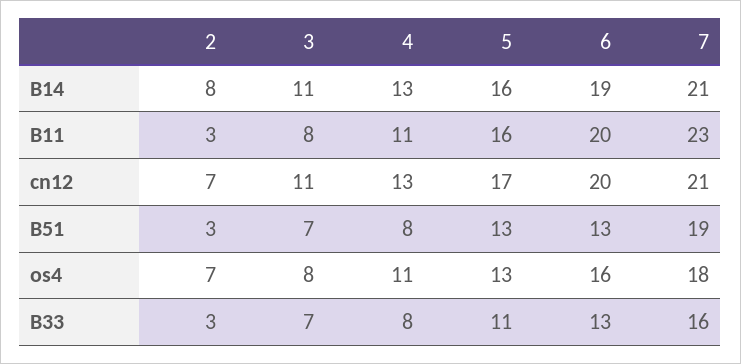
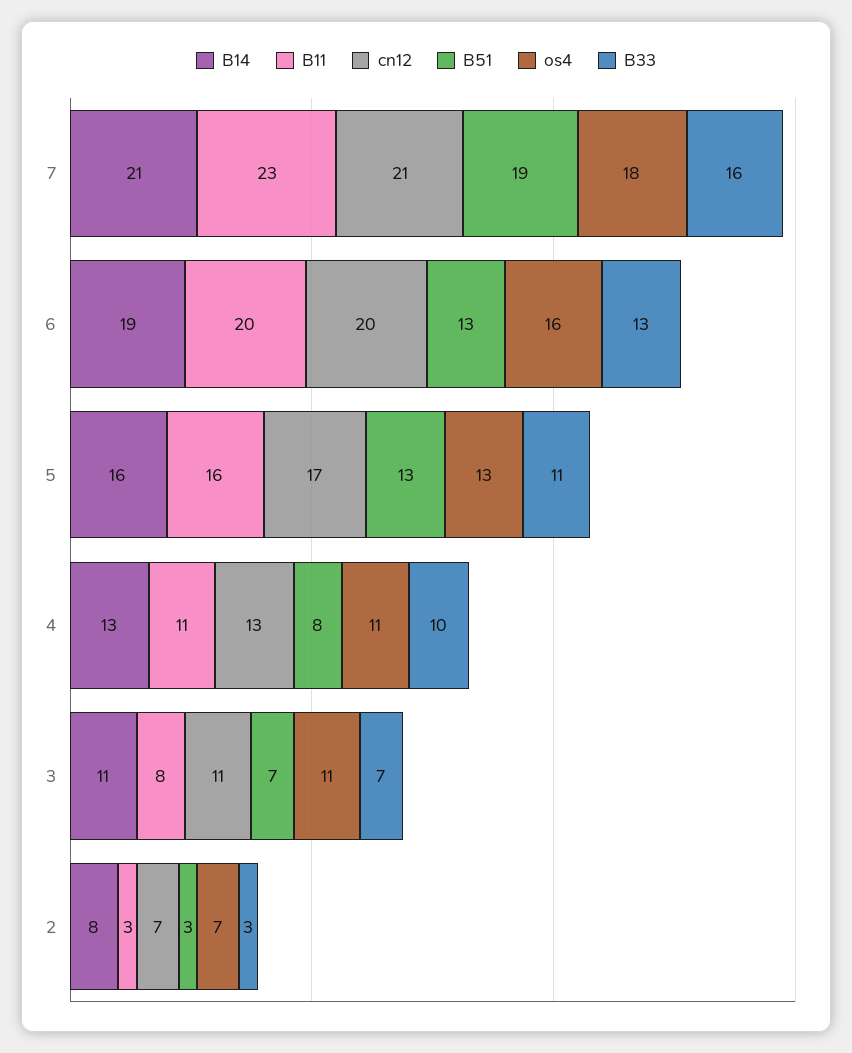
  {
    "B14": {
      "2": 8,
      "3": 11,
      "4": 13,
      "5": 16,
      "6": 19,
      "7": 21
    },
    "B11": {
      "2": 3,
      "3": 8,
      "4": 11,
      "5": 16,
      "6": 20,
      "7": 23
    },
    "cn12": {
      "2": 7,
      "3": 11,
      "4": 13,
      "5": 17,
      "6": 20,
      "7": 21
    },
    "B51": {
      "2": 3,
      "3": 7,
      "4": 8,
      "5": 13,
      "6": 13,
      "7": 19
    },
    "os4": {
      "2": 7,
-     "3": 8,
+     "3": 11,
      "4": 11,
      "5": 13,
      "6": 16,
      "7": 18
    },
    "B33": {
      "2": 3,
      "3": 7,
-     "4": 8,
+     "4": 10,
      "5": 11,
      "6": 13,
      "7": 16
    }
  }

